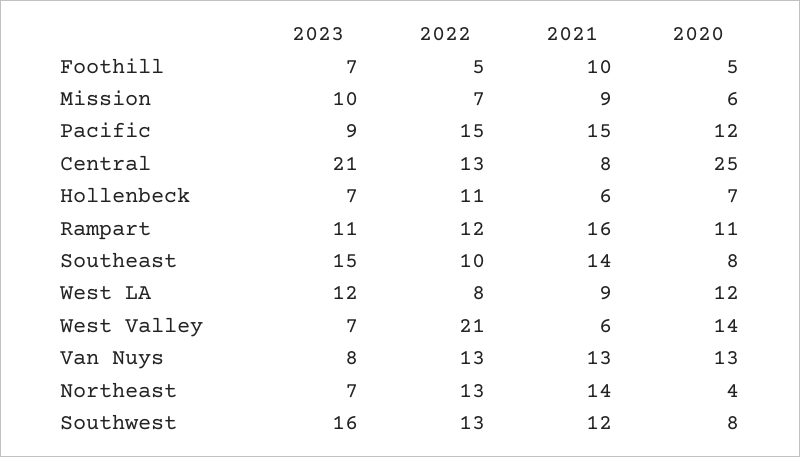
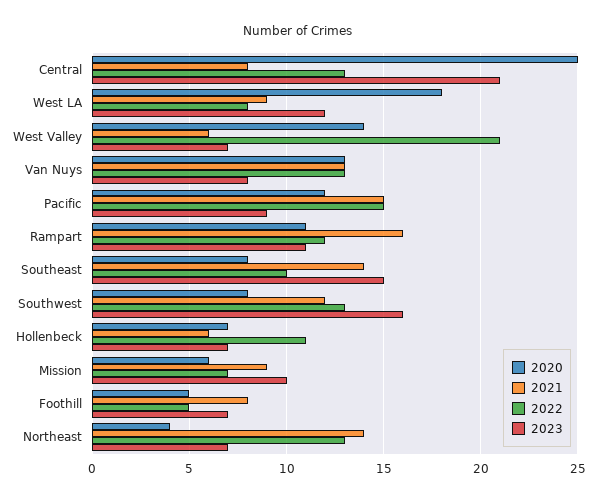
  {
    "2023": {
      "Foothill": 7,
      "Mission": 10,
      "Pacific": 9,
      "Central": 21,
      "Hollenbeck": 7,
      "Rampart": 11,
      "Southeast": 15,
      "West LA": 12,
      "West Valley": 7,
      "Van Nuys": 8,
      "Northeast": 7,
      "Southwest": 16
    },
    "2022": {
      "Foothill": 5,
      "Mission": 7,
      "Pacific": 15,
      "Central": 13,
      "Hollenbeck": 11,
      "Rampart": 12,
      "Southeast": 10,
      "West LA": 8,
      "West Valley": 21,
      "Van Nuys": 13,
      "Northeast": 13,
      "Southwest": 13
    },
    "2021": {
-     "Foothill": 10,
+     "Foothill": 8,
      "Mission": 9,
      "Pacific": 15,
      "Central": 8,
      "Hollenbeck": 6,
      "Rampart": 16,
      "Southeast": 14,
      "West LA": 9,
      "West Valley": 6,
      "Van Nuys": 13,
      "Northeast": 14,
      "Southwest": 12
    },
    "2020": {
      "Foothill": 5,
      "Mission": 6,
      "Pacific": 12,
      "Central": 25,
      "Hollenbeck": 7,
      "Rampart": 11,
      "Southeast": 8,
-     "West LA": 12,
+     "West LA": 18,
      "West Valley": 14,
      "Van Nuys": 13,
      "Northeast": 4,
      "Southwest": 8
    }
  }

